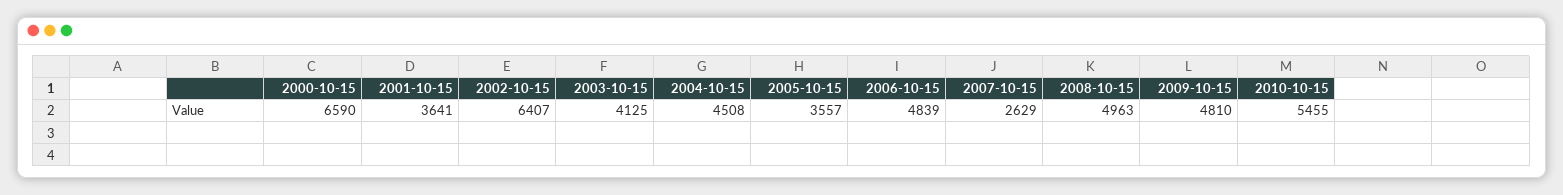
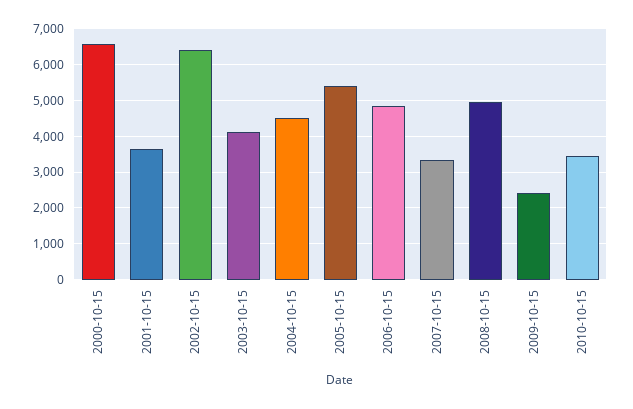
  {
    "2000-10-15": 6590,
    "2001-10-15": 3641,
    "2002-10-15": 6407,
    "2003-10-15": 4125,
    "2004-10-15": 4508,
-   "2005-10-15": 3557,
+   "2005-10-15": 5400,
    "2006-10-15": 4839,
-   "2007-10-15": 2629,
+   "2007-10-15": 3400,
    "2008-10-15": 4963,
-   "2009-10-15": 4810,
+   "2009-10-15": 2400,
-   "2010-10-15": 5455
+   "2010-10-15": 3400
  }

